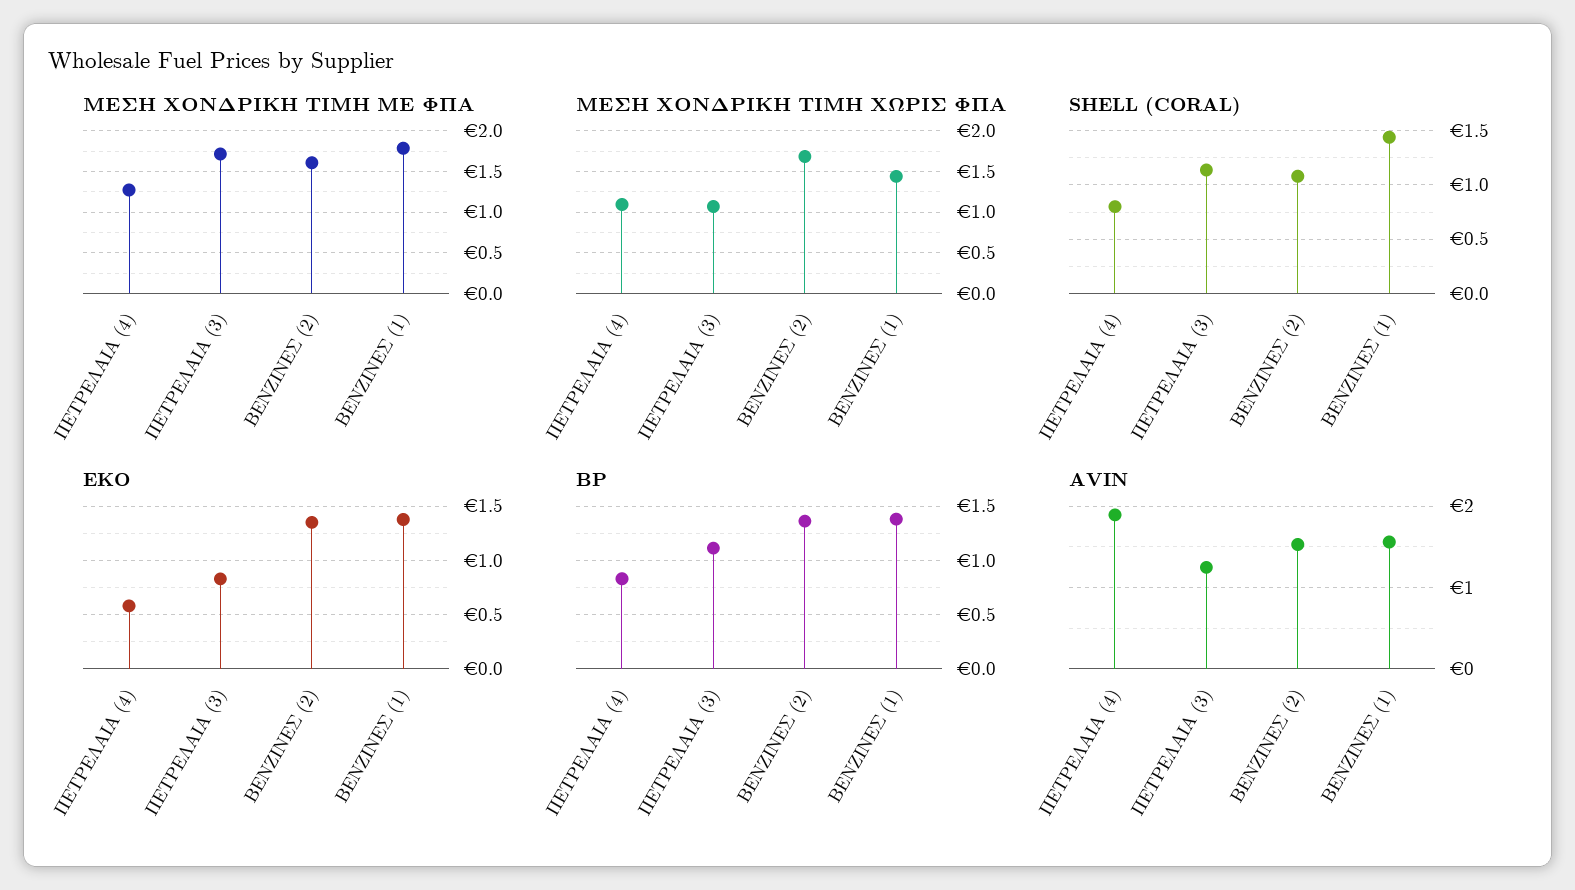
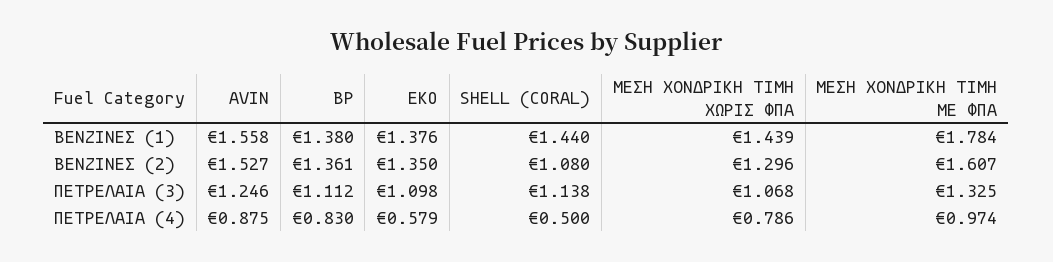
  {
    "ΜΕΣΗ ΧΟΝΔΡΙΚΗ ΤΙΜΗ ΜΕ ΦΠΑ": {
-     "ΠΕΤΡΕΛΑΙΑ (4)": 1.3,
+     "ΠΕΤΡΕΛΑΙΑ (4)": 0.974,
-     "ΠΕΤΡΕΛΑΙΑ (3)": 1.7,
+     "ΠΕΤΡΕΛΑΙΑ (3)": 1.325,
      "ΒΕΝΖΙΝΕΣ (2)": 1.607,
      "ΒΕΝΖΙΝΕΣ (1)": 1.784
    },
    "ΜΕΣΗ ΧΟΝΔΡΙΚΗ ΤΙΜΗ ΧΩΡΙΣ ΦΠΑ": {
-     "ΠΕΤΡΕΛΑΙΑ (4)": 1.1,
+     "ΠΕΤΡΕΛΑΙΑ (4)": 0.786,
      "ΠΕΤΡΕΛΑΙΑ (3)": 1.068,
-     "ΒΕΝΖΙΝΕΣ (2)": 1.7,
+     "ΒΕΝΖΙΝΕΣ (2)": 1.296,
      "ΒΕΝΖΙΝΕΣ (1)": 1.439
    },
    "SHELL (CORAL)": {
-     "ΠΕΤΡΕΛΑΙΑ (4)": 0.8,
+     "ΠΕΤΡΕΛΑΙΑ (4)": 0.5,
      "ΠΕΤΡΕΛΑΙΑ (3)": 1.138,
      "ΒΕΝΖΙΝΕΣ (2)": 1.08,
      "ΒΕΝΖΙΝΕΣ (1)": 1.44
    },
    "EKO": {
      "ΠΕΤΡΕΛΑΙΑ (4)": 0.579,
-     "ΠΕΤΡΕΛΑΙΑ (3)": 0.8,
+     "ΠΕΤΡΕΛΑΙΑ (3)": 1.098,
      "ΒΕΝΖΙΝΕΣ (2)": 1.35,
      "ΒΕΝΖΙΝΕΣ (1)": 1.376
    },
    "BP": {
      "ΠΕΤΡΕΛΑΙΑ (4)": 0.83,
      "ΠΕΤΡΕΛΑΙΑ (3)": 1.112,
      "ΒΕΝΖΙΝΕΣ (2)": 1.361,
      "ΒΕΝΖΙΝΕΣ (1)": 1.38
    },
    "AVIN": {
-     "ΠΕΤΡΕΛΑΙΑ (4)": 1.9,
+     "ΠΕΤΡΕΛΑΙΑ (4)": 0.875,
      "ΠΕΤΡΕΛΑΙΑ (3)": 1.246,
      "ΒΕΝΖΙΝΕΣ (2)": 1.527,
      "ΒΕΝΖΙΝΕΣ (1)": 1.558
    }
  }

